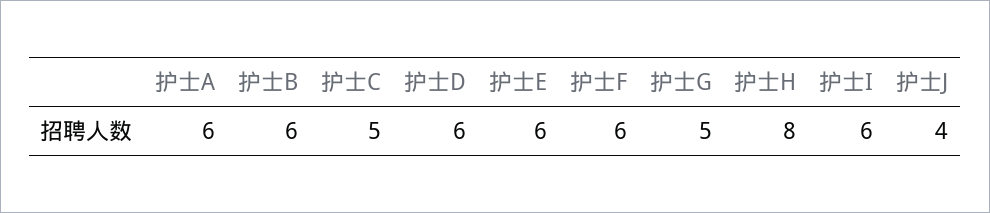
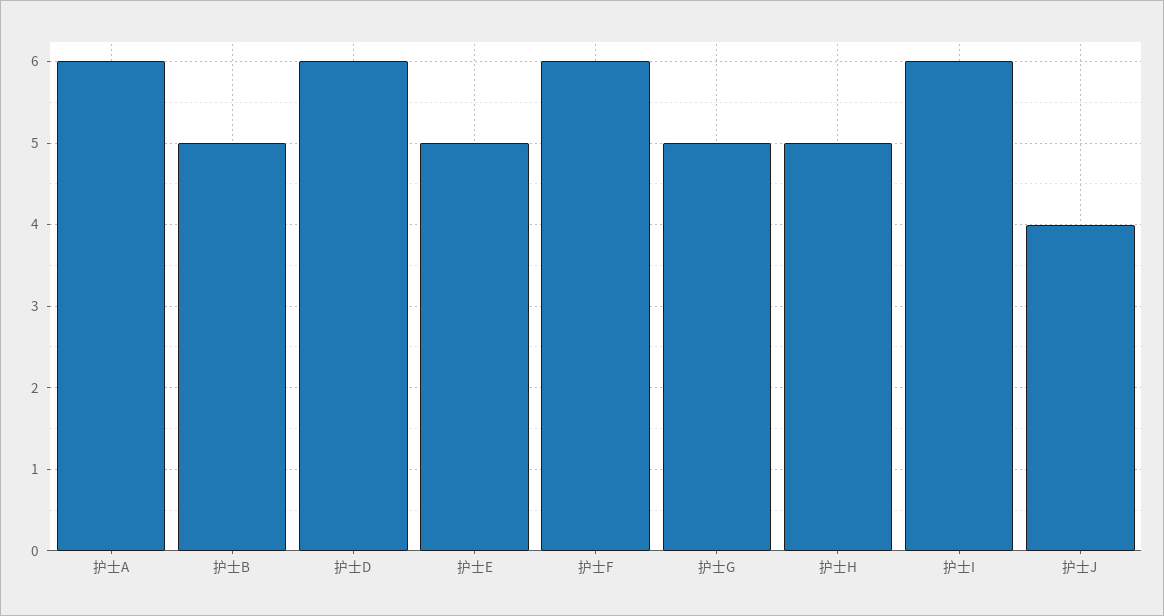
  {
    "护士A": 6,
-   "护士B": 6,
+   "护士B": 5,
-   "护士C": 5,
    "护士D": 6,
-   "护士E": 6,
+   "护士E": 5,
    "护士F": 6,
    "护士G": 5,
-   "护士H": 8,
+   "护士H": 5,
    "护士I": 6,
    "护士J": 4
  }

